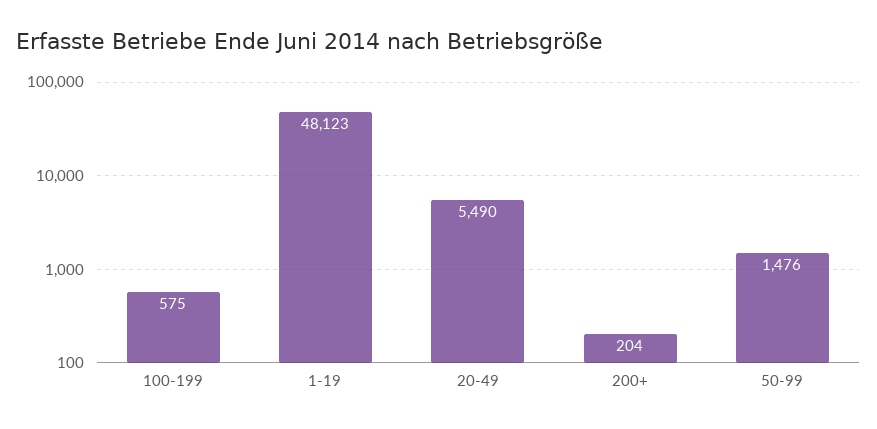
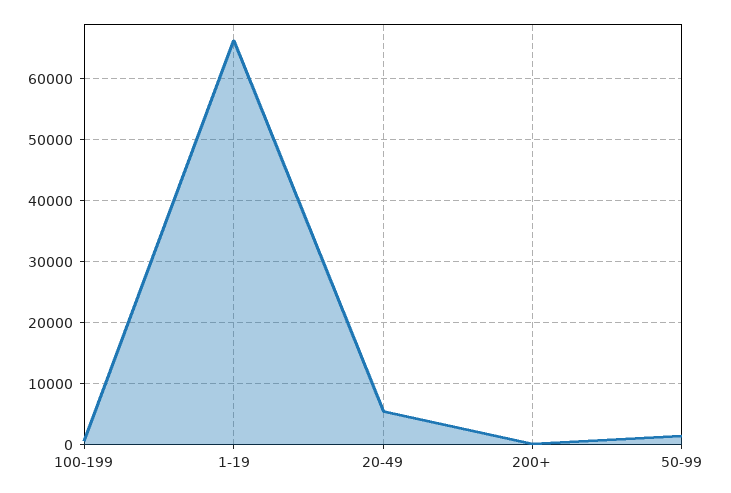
  {
    "100-199": 575,
-   "1-19": 48123,
+   "1-19": 66000,
    "20-49": 5490,
    "200+": 204,
    "50-99": 1476
  }

